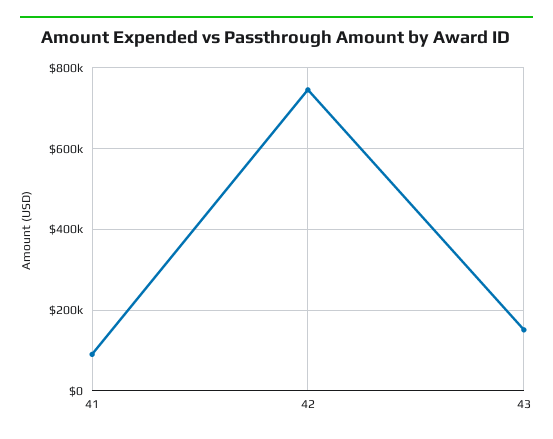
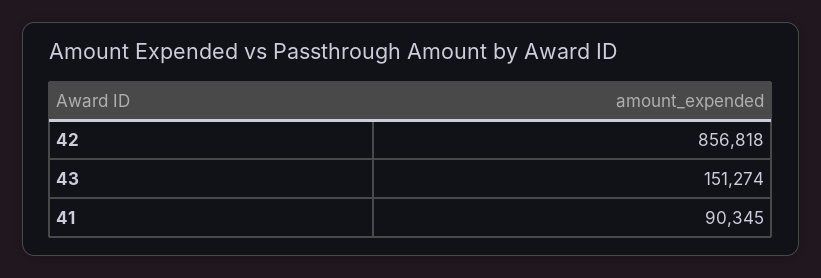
  {
    "41": 90345,
-   "42": 740000,
+   "42": 856818,
    "43": 151274
  }

